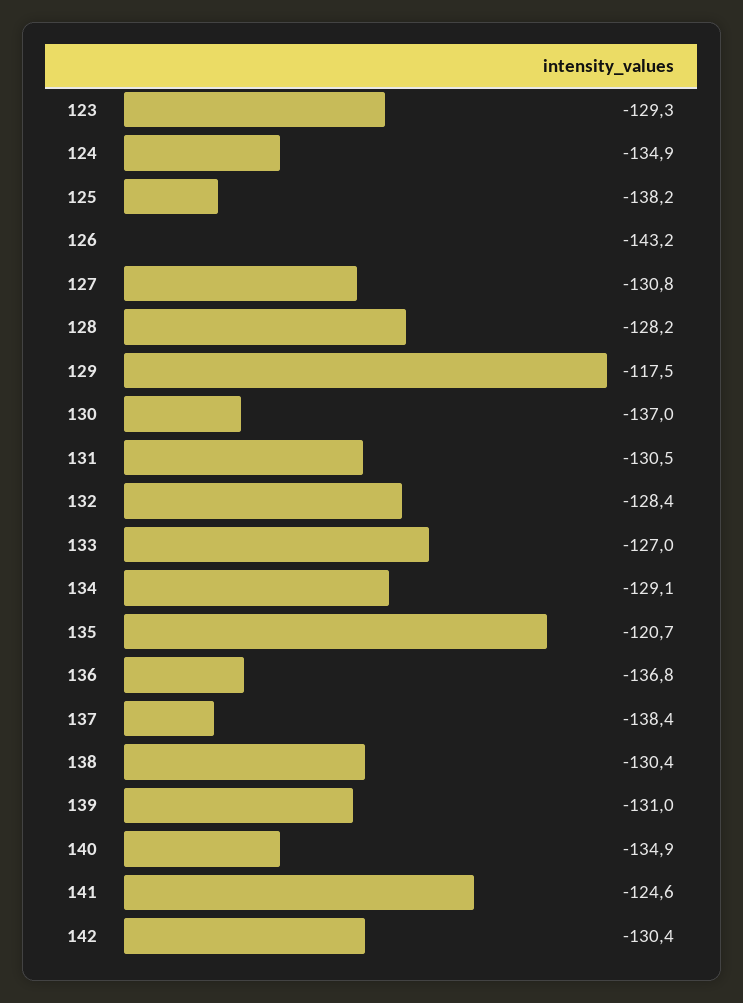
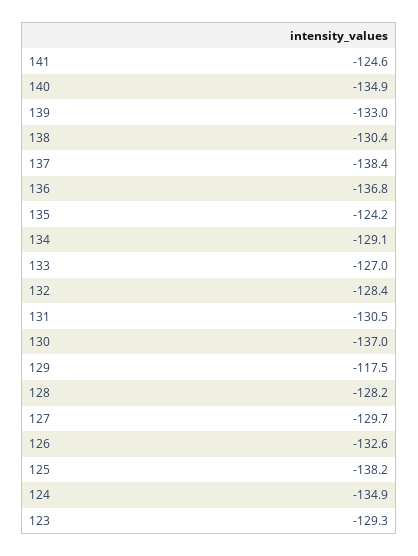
  {
    "123": -129.3,
    "124": -134.9,
    "125": -138.2,
-   "126": -143.2,
+   "126": -132.6,
-   "127": -130.8,
+   "127": -129.7,
    "128": -128.2,
    "129": -117.5,
    "130": -137,
    "131": -130.5,
    "132": -128.4,
    "133": -127,
    "134": -129.1,
-   "135": -120.7,
+   "135": -124.2,
    "136": -136.8,
    "137": -138.4,
    "138": -130.4,
-   "139": -131,
+   "139": -133,
    "140": -134.9,
-   "141": -124.6,
+   "141": -124.6
-   "142": -130.4
  }

